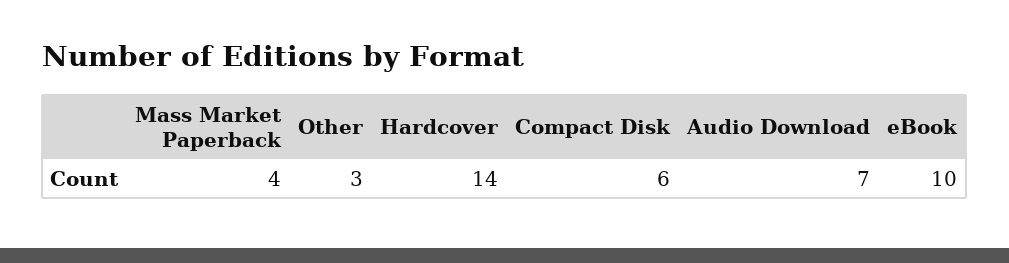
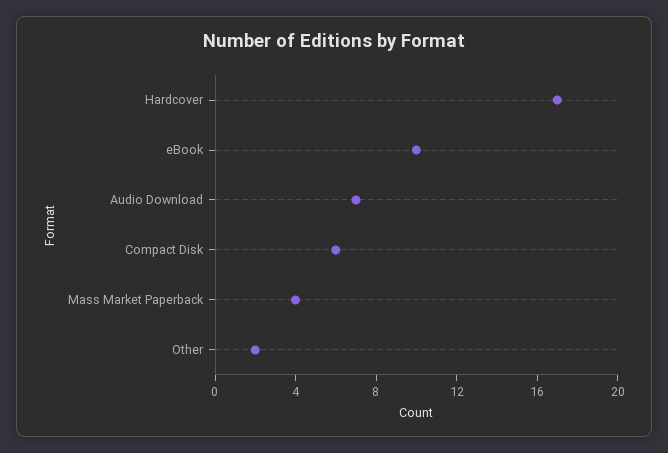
  {
    "Mass Market Paperback": 4,
-   "Other": 3,
+   "Other": 2,
-   "Hardcover": 14,
+   "Hardcover": 17,
    "Compact Disk": 6,
    "Audio Download": 7,
    "eBook": 10
  }

